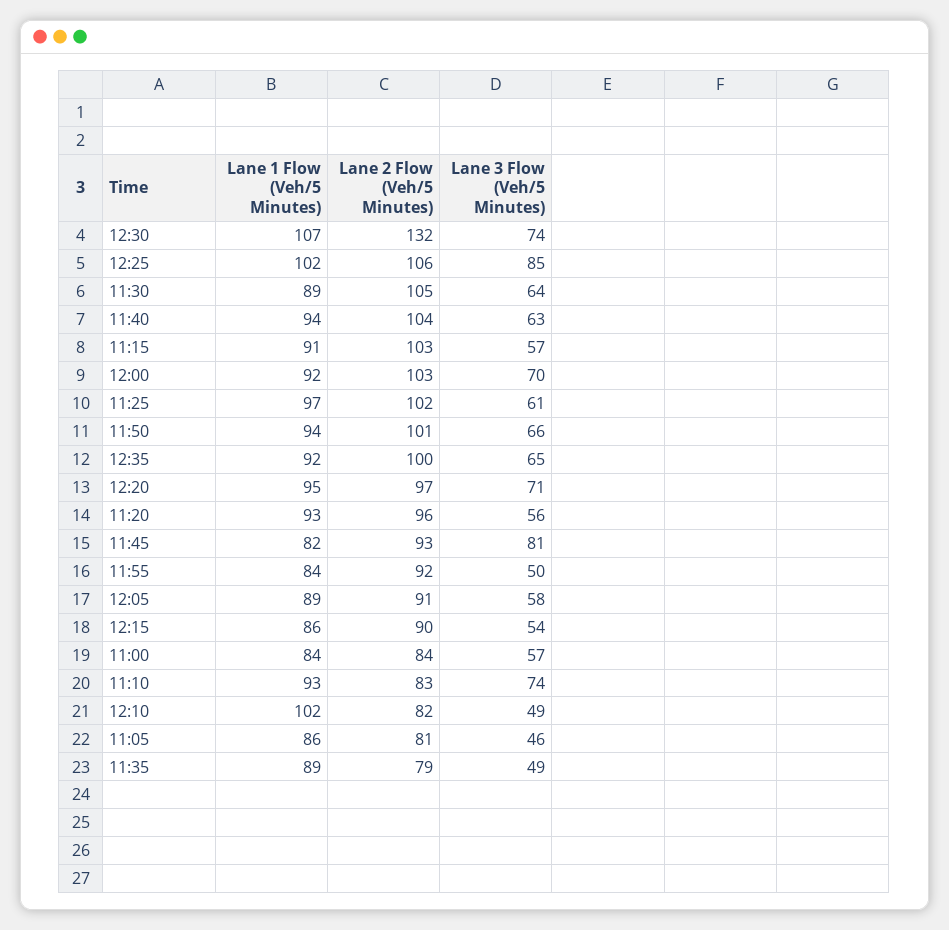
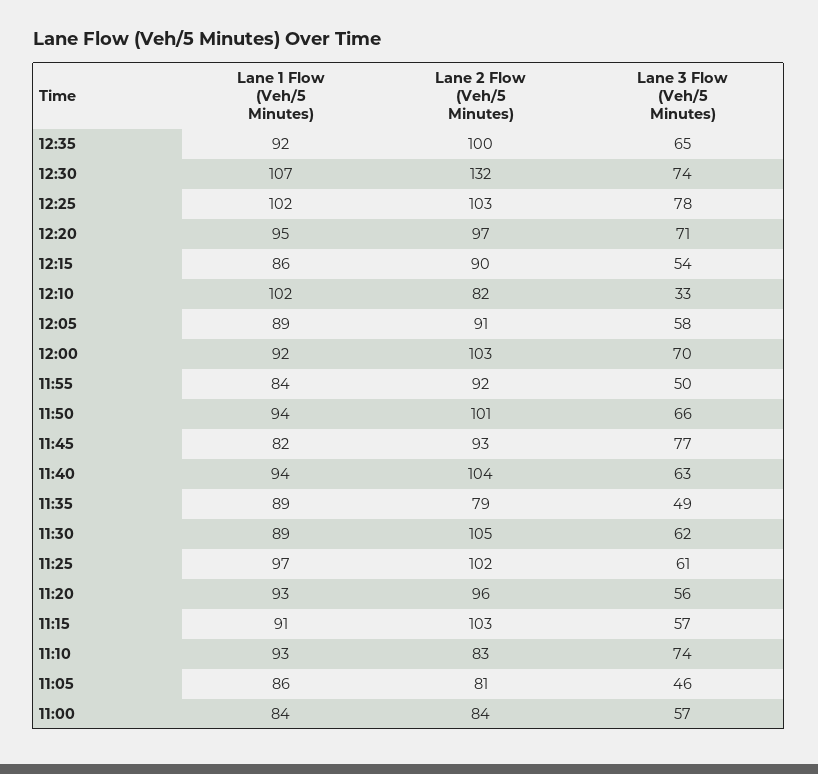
  {
    "Lane 1 Flow (Veh/5 Minutes)": {
      "12:30": 107,
      "12:25": 102,
      "11:30": 89,
      "11:40": 94,
      "11:15": 91,
      "12:00": 92,
      "11:25": 97,
      "11:50": 94,
      "12:35": 92,
      "12:20": 95,
      "11:20": 93,
      "11:45": 82,
      "11:55": 84,
      "12:05": 89,
      "12:15": 86,
      "11:00": 84,
      "11:10": 93,
      "12:10": 102,
      "11:05": 86,
      "11:35": 89
    },
    "Lane 2 Flow (Veh/5 Minutes)": {
      "12:30": 132,
-     "12:25": 106,
+     "12:25": 103,
      "11:30": 105,
      "11:40": 104,
      "11:15": 103,
      "12:00": 103,
      "11:25": 102,
      "11:50": 101,
      "12:35": 100,
      "12:20": 97,
      "11:20": 96,
      "11:45": 93,
      "11:55": 92,
      "12:05": 91,
      "12:15": 90,
      "11:00": 84,
      "11:10": 83,
      "12:10": 82,
      "11:05": 81,
      "11:35": 79
    },
    "Lane 3 Flow (Veh/5 Minutes)": {
      "12:30": 74,
-     "12:25": 85,
+     "12:25": 78,
-     "11:30": 64,
+     "11:30": 62,
      "11:40": 63,
      "11:15": 57,
      "12:00": 70,
      "11:25": 61,
      "11:50": 66,
      "12:35": 65,
      "12:20": 71,
      "11:20": 56,
-     "11:45": 81,
+     "11:45": 77,
      "11:55": 50,
      "12:05": 58,
      "12:15": 54,
      "11:00": 57,
      "11:10": 74,
-     "12:10": 49,
+     "12:10": 33,
      "11:05": 46,
      "11:35": 49
    }
  }

